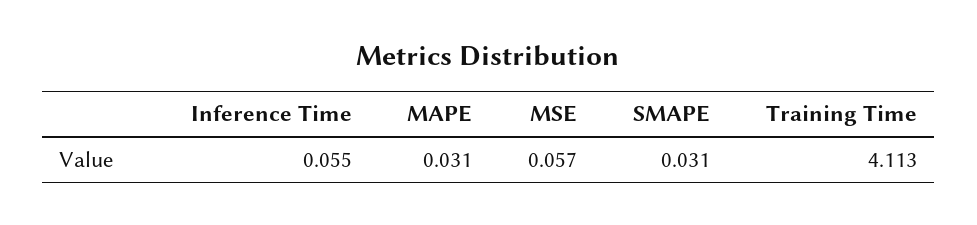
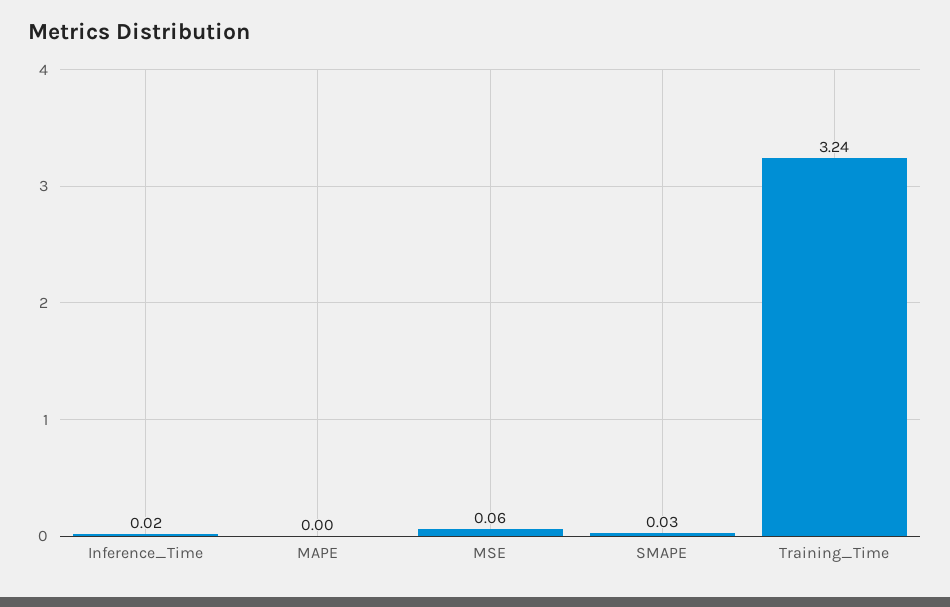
  {
-   "Inference Time": 0.055,
+   "Inference Time": 0.02,
-   "MAPE": 0.031,
+   "MAPE": 0,
    "MSE": 0.057,
    "SMAPE": 0.031,
-   "Training Time": 4.113
+   "Training Time": 3.24
  }

